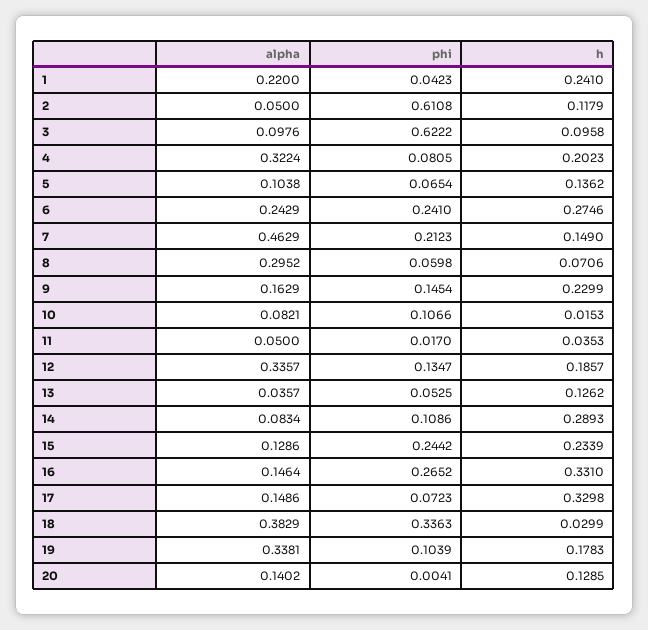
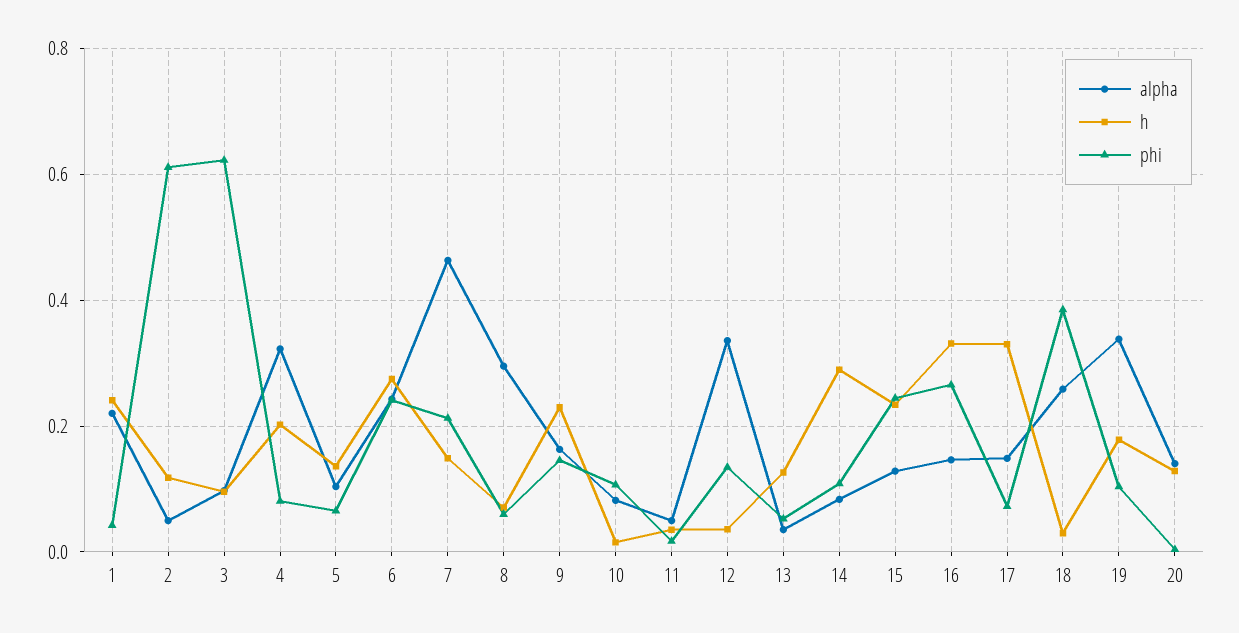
  {
    "alpha": {
      "1": 0.22,
      "2": 0.05,
      "3": 0.0976,
      "4": 0.3224,
      "5": 0.1038,
      "6": 0.2429,
      "7": 0.4629,
      "8": 0.2952,
      "9": 0.1629,
      "10": 0.0821,
      "11": 0.05,
      "12": 0.3357,
      "13": 0.0357,
      "14": 0.0834,
      "15": 0.1286,
      "16": 0.1464,
      "17": 0.1486,
-     "18": 0.3829,
+     "18": 0.26,
      "19": 0.3381,
      "20": 0.1402
    },
    "phi": {
      "1": 0.0423,
      "2": 0.6108,
      "3": 0.6222,
      "4": 0.0805,
      "5": 0.0654,
      "6": 0.241,
      "7": 0.2123,
      "8": 0.0598,
      "9": 0.1454,
      "10": 0.1066,
      "11": 0.017,
      "12": 0.1347,
      "13": 0.0525,
      "14": 0.1086,
      "15": 0.2442,
      "16": 0.2652,
      "17": 0.0723,
-     "18": 0.3363,
+     "18": 0.38,
      "19": 0.1039,
      "20": 0.0041
    },
    "h": {
      "1": 0.241,
      "2": 0.1179,
      "3": 0.0958,
      "4": 0.2023,
      "5": 0.1362,
      "6": 0.2746,
      "7": 0.149,
      "8": 0.0706,
      "9": 0.2299,
      "10": 0.0153,
      "11": 0.0353,
-     "12": 0.1857,
+     "12": 0.04,
      "13": 0.1262,
      "14": 0.2893,
      "15": 0.2339,
      "16": 0.331,
      "17": 0.3298,
      "18": 0.0299,
      "19": 0.1783,
      "20": 0.1285
    }
  }

